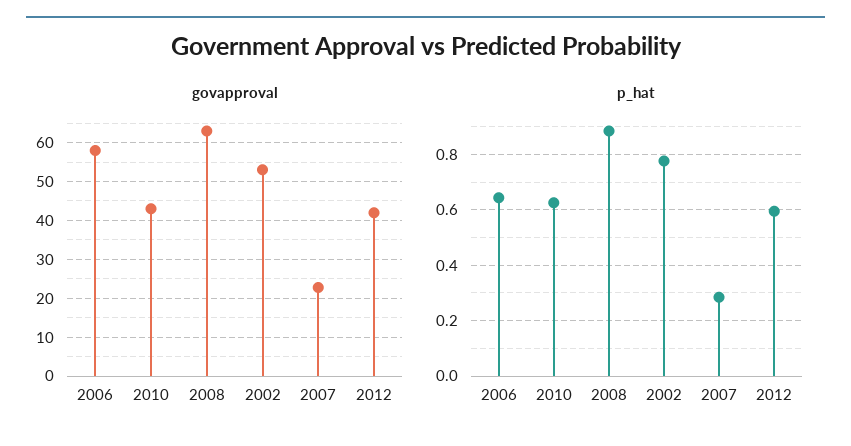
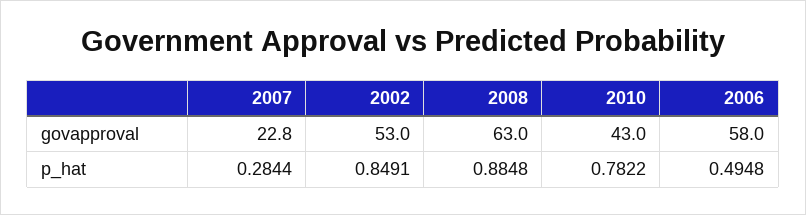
  {
    "govapproval": {
      "2006": 58,
      "2010": 43,
      "2008": 63,
      "2002": 53,
-     "2007": 22.8,
+     "2007": 22.8
-     "2012": 42
    },
    "p_hat": {
-     "2006": 0.65,
+     "2006": 0.4948,
-     "2010": 0.625,
+     "2010": 0.7822,
      "2008": 0.8848,
-     "2002": 0.775,
+     "2002": 0.8491,
-     "2007": 0.2844,
+     "2007": 0.2844
-     "2012": 0.6
    }
  }

